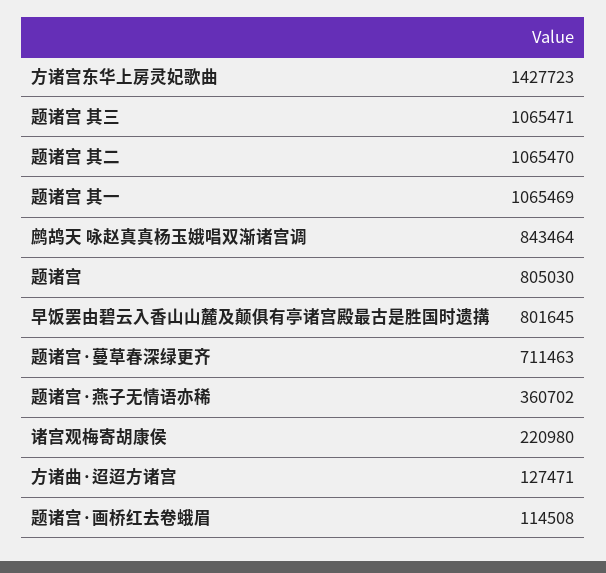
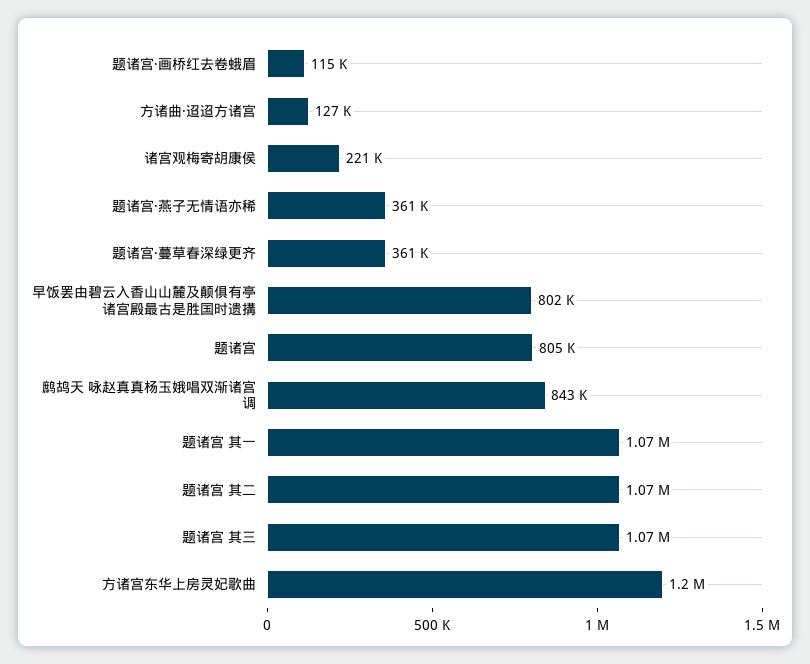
  {
-   "方诸宫东华上房灵妃歌曲": 1427723,
+   "方诸宫东华上房灵妃歌曲": 1200000,
    "题诸宫 其三": 1065471,
    "题诸宫 其二": 1065470,
    "题诸宫 其一": 1065469,
    "鹧鸪天 咏赵真真杨玉娥唱双渐诸宫调": 843464,
    "题诸宫": 805030,
    "早饭罢由碧云入香山山麓及颠俱有亭诸宫殿最古是胜国时遗搆": 801645,
-   "题诸宫·蔓草春深绿更齐": 711463,
+   "题诸宫·蔓草春深绿更齐": 361000,
    "题诸宫·燕子无情语亦稀": 360702,
    "诸宫观梅寄胡康侯": 220980,
    "方诸曲·迢迢方诸宫": 127471,
    "题诸宫·画桥红去卷蛾眉": 114508
  }

